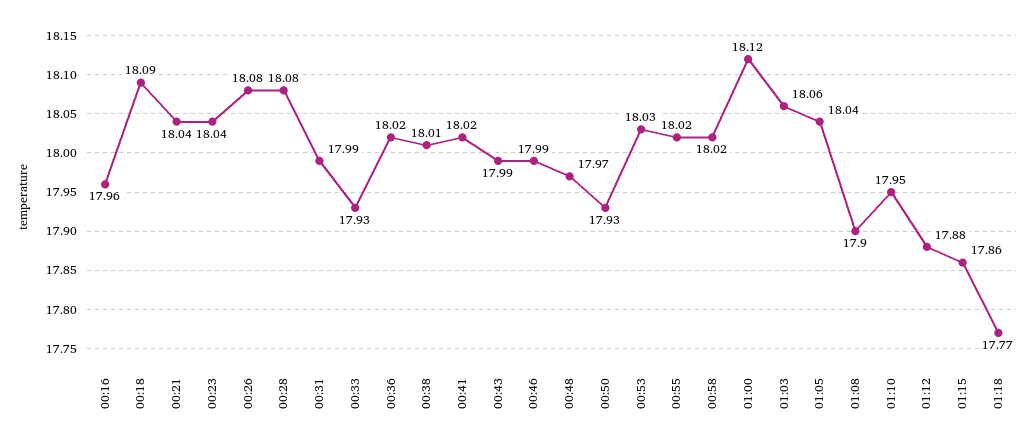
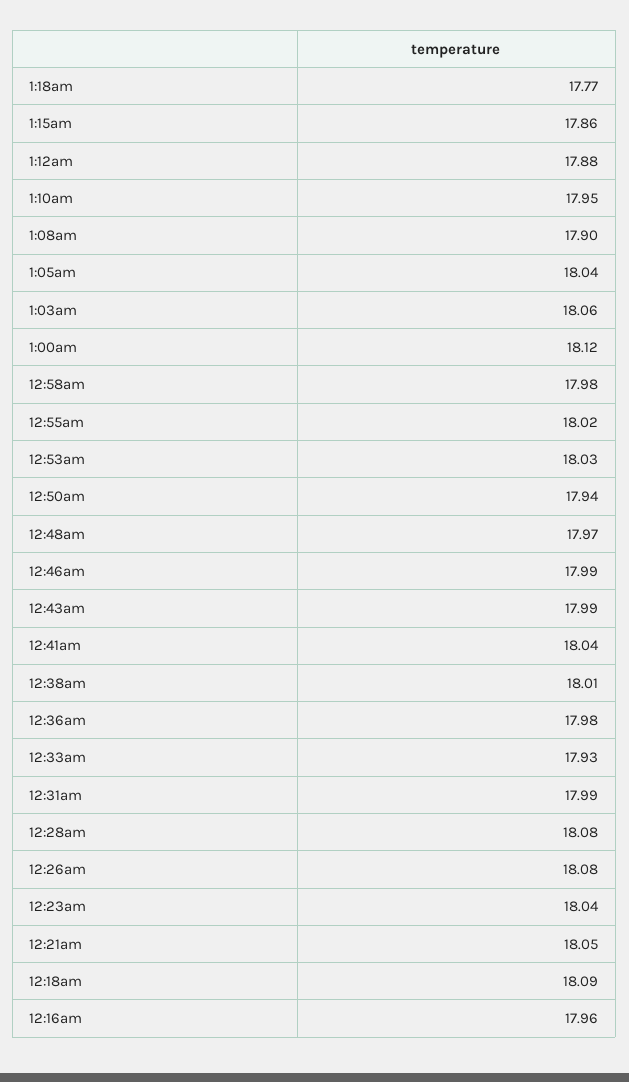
  {
    "00:16": 17.96,
    "00:18": 18.09,
-   "00:21": 18.04,
+   "00:21": 18.05,
    "00:23": 18.04,
    "00:26": 18.08,
    "00:28": 18.08,
    "00:31": 17.99,
    "00:33": 17.93,
-   "00:36": 18.02,
+   "00:36": 17.98,
    "00:38": 18.01,
-   "00:41": 18.02,
+   "00:41": 18.04,
    "00:43": 17.99,
    "00:46": 17.99,
    "00:48": 17.97,
-   "00:50": 17.93,
+   "00:50": 17.94,
    "00:53": 18.03,
    "00:55": 18.02,
-   "00:58": 18.02,
+   "00:58": 17.98,
    "01:00": 18.12,
    "01:03": 18.06,
    "01:05": 18.04,
    "01:08": 17.9,
    "01:10": 17.95,
    "01:12": 17.88,
    "01:15": 17.86,
    "01:18": 17.77
  }

